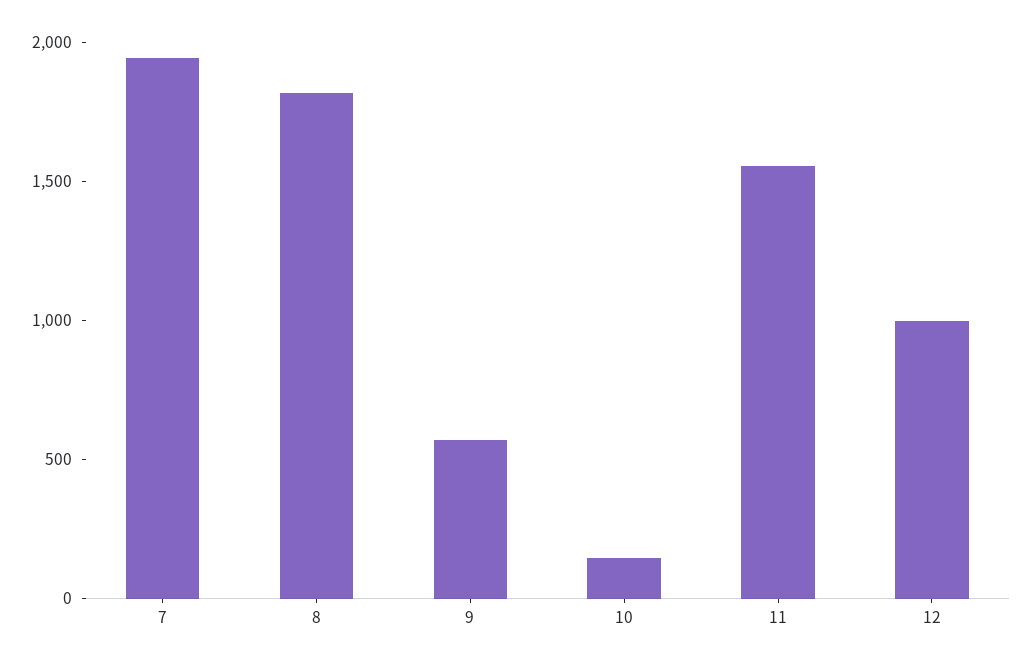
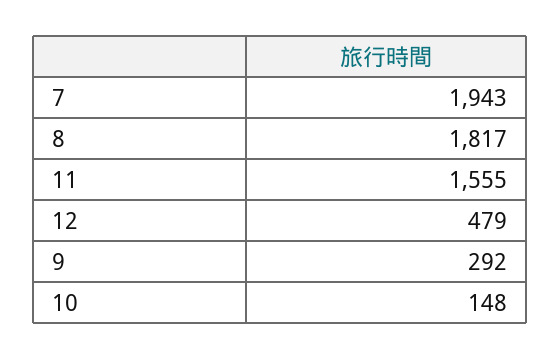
  {
    "7": 1943,
    "8": 1817,
-   "9": 600,
+   "9": 292,
    "10": 148,
    "11": 1555,
-   "12": 1000
+   "12": 479
  }

